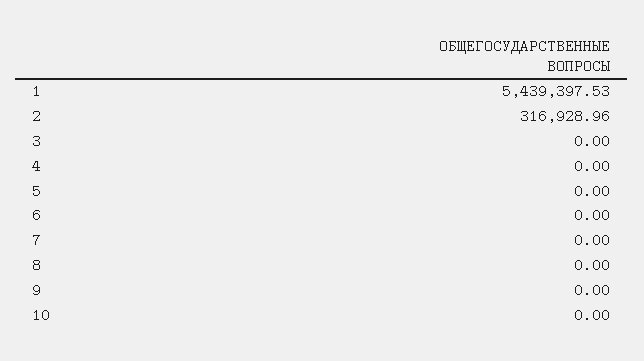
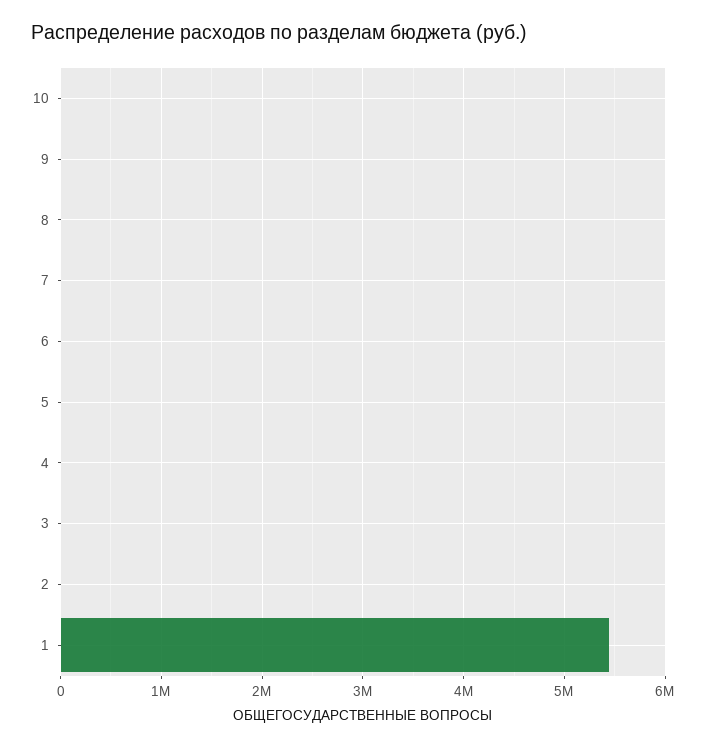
  {
    "1": 5439397.53,
-   "2": 316928.96,
+   "2": 0,
    "3": 0,
    "4": 0,
    "5": 0,
    "6": 0,
    "7": 0,
    "8": 0,
    "9": 0,
    "10": 0
  }

